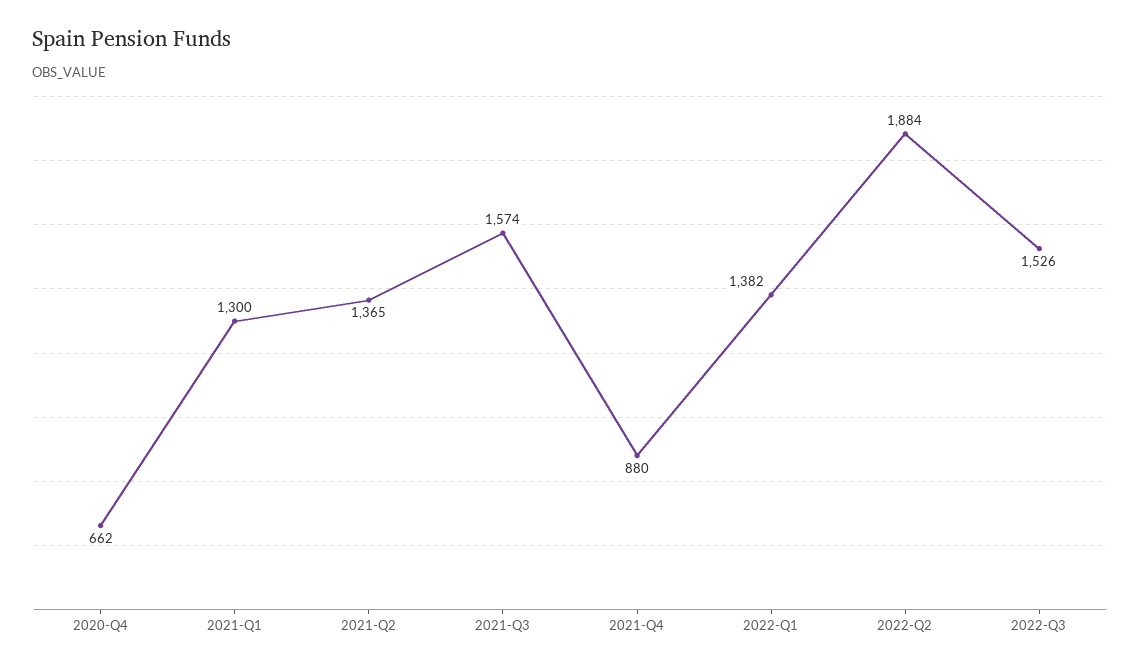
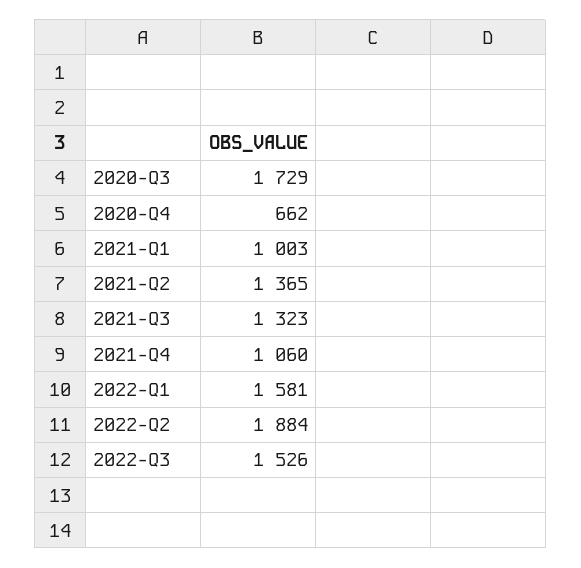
  {
    "2020-Q4": 662,
-   "2021-Q1": 1300,
+   "2021-Q1": 1003,
    "2021-Q2": 1365,
-   "2021-Q3": 1574,
+   "2021-Q3": 1323,
-   "2021-Q4": 880,
+   "2021-Q4": 1060,
-   "2022-Q1": 1382,
+   "2022-Q1": 1581,
    "2022-Q2": 1884,
-   "2022-Q3": 1526
+   "2022-Q3": 1526,
+   "2020-Q3": 1729
  }

